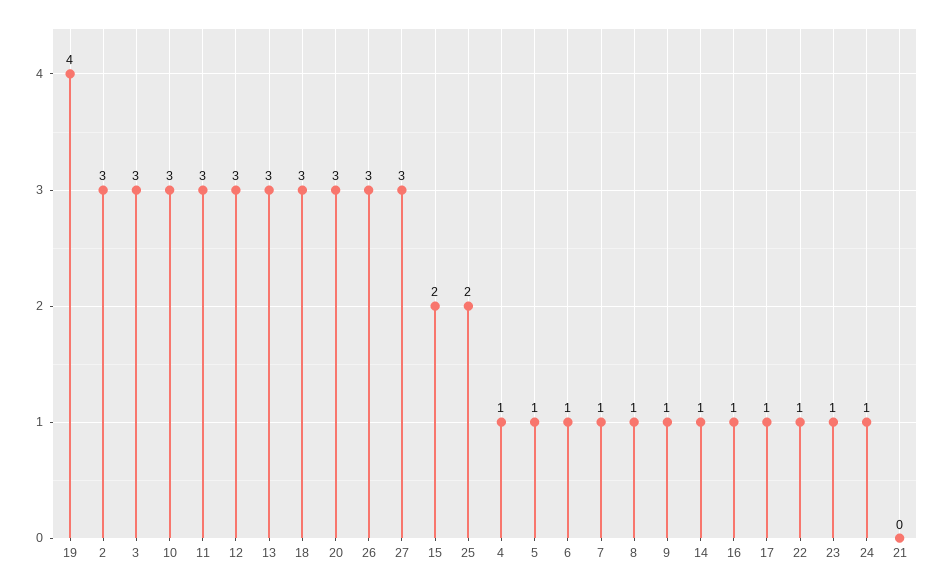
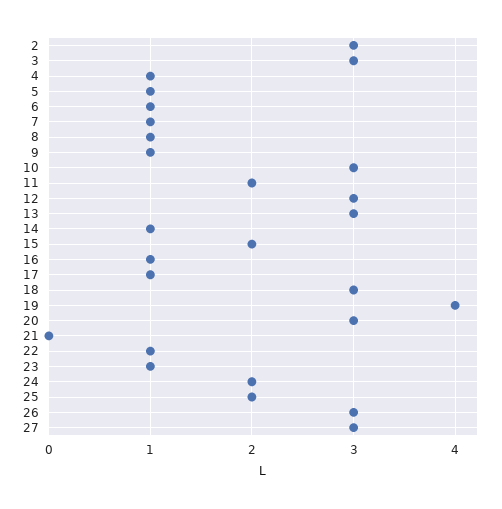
  {
    "19": 4,
    "2": 3,
    "3": 3,
    "10": 3,
-   "11": 3,
+   "11": 2,
    "12": 3,
    "13": 3,
    "18": 3,
    "20": 3,
    "26": 3,
    "27": 3,
    "15": 2,
    "25": 2,
    "4": 1,
    "5": 1,
    "6": 1,
    "7": 1,
    "8": 1,
    "9": 1,
    "14": 1,
    "16": 1,
    "17": 1,
    "22": 1,
    "23": 1,
-   "24": 1,
+   "24": 2,
    "21": 0
  }

